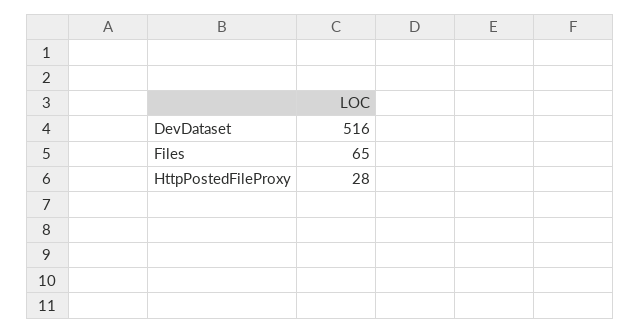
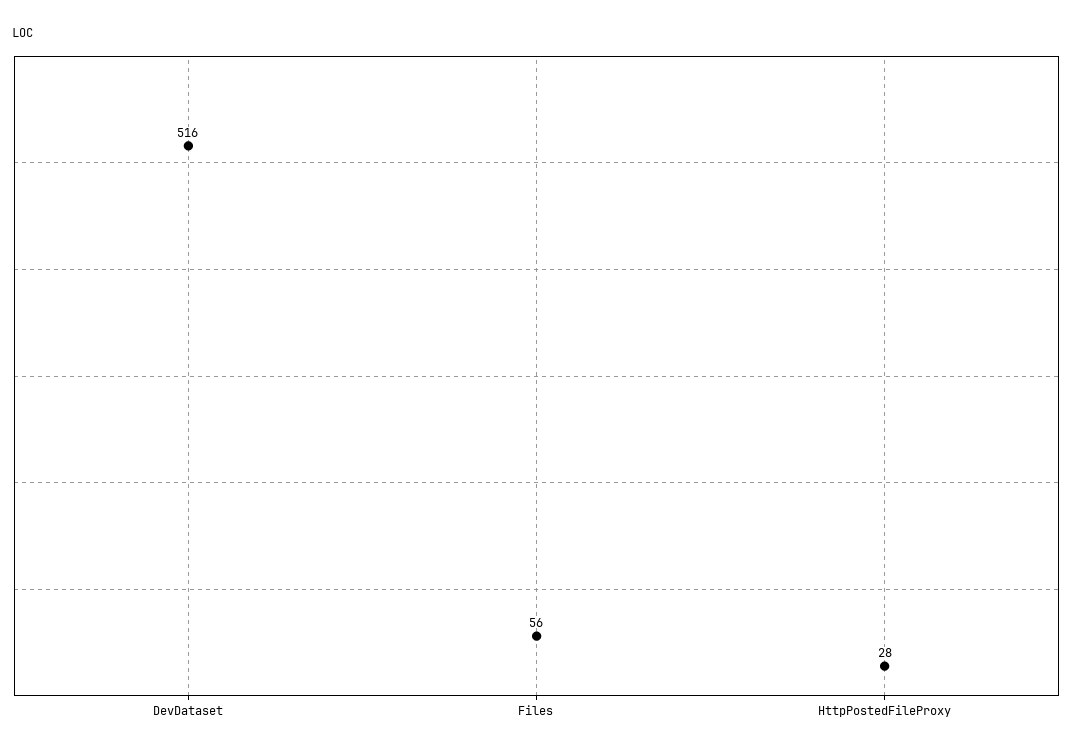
  {
    "DevDataset": 516,
-   "Files": 65,
+   "Files": 56,
    "HttpPostedFileProxy": 28
  }

